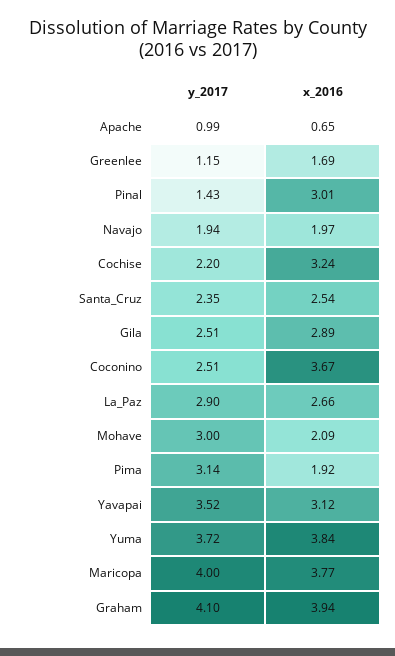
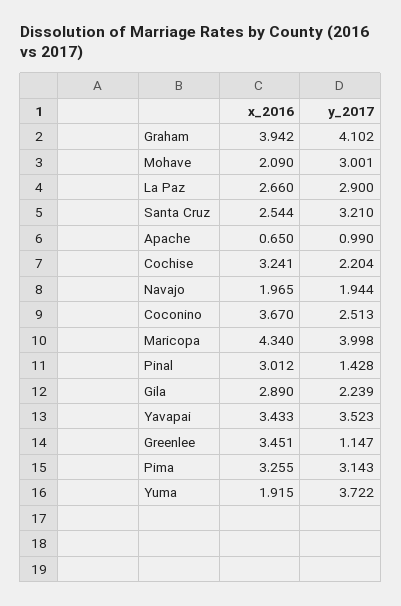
  {
    "y_2017": {
      "Apache": 0.99,
      "Greenlee": 1.147,
      "Pinal": 1.428,
      "Navajo": 1.944,
      "Cochise": 2.204,
-     "Santa_Cruz": 2.35,
+     "Santa_Cruz": 3.21,
-     "Gila": 2.51,
+     "Gila": 2.239,
      "Coconino": 2.513,
      "La_Paz": 2.9,
      "Mohave": 3.001,
      "Pima": 3.143,
      "Yavapai": 3.523,
      "Yuma": 3.722,
      "Maricopa": 3.998,
      "Graham": 4.102
    },
    "x_2016": {
      "Apache": 0.65,
-     "Greenlee": 1.69,
+     "Greenlee": 3.451,
      "Pinal": 3.012,
      "Navajo": 1.965,
      "Cochise": 3.241,
      "Santa_Cruz": 2.544,
      "Gila": 2.89,
      "Coconino": 3.67,
      "La_Paz": 2.66,
      "Mohave": 2.09,
-     "Pima": 1.92,
+     "Pima": 3.255,
-     "Yavapai": 3.12,
+     "Yavapai": 3.433,
-     "Yuma": 3.84,
+     "Yuma": 1.915,
-     "Maricopa": 3.77,
+     "Maricopa": 4.34,
      "Graham": 3.942
    }
  }

